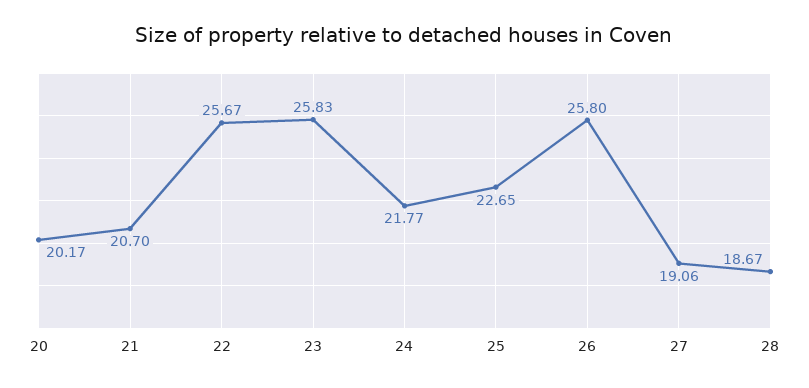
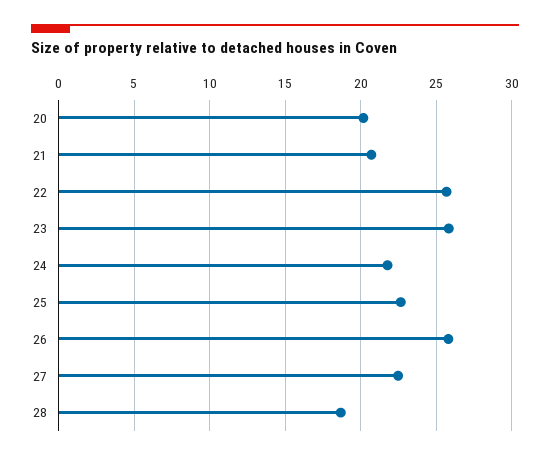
  {
    "20": 20.17,
    "21": 20.7,
    "22": 25.67,
    "23": 25.83,
    "24": 21.77,
    "25": 22.65,
    "26": 25.8,
-   "27": 19.06,
+   "27": 22.5,
    "28": 18.67
  }

